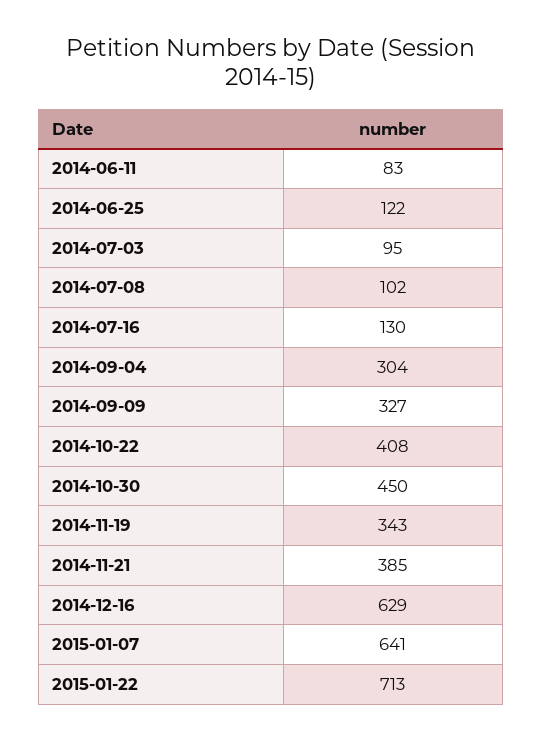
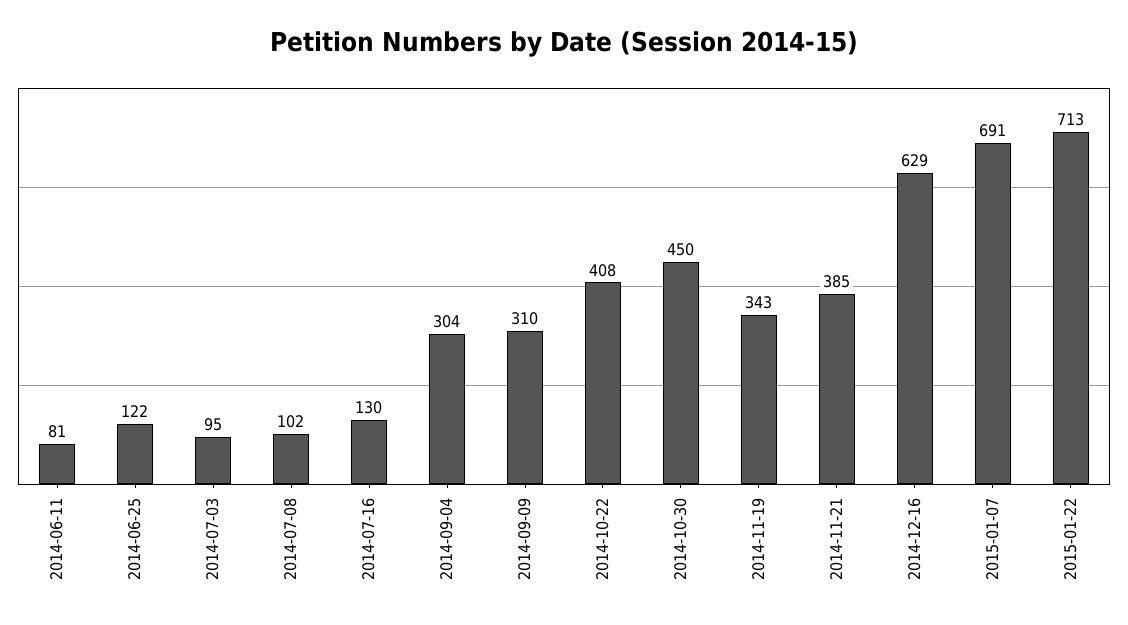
  {
-   "2014-06-11": 83,
+   "2014-06-11": 81,
    "2014-06-25": 122,
    "2014-07-03": 95,
    "2014-07-08": 102,
    "2014-07-16": 130,
    "2014-09-04": 304,
-   "2014-09-09": 327,
+   "2014-09-09": 310,
    "2014-10-22": 408,
    "2014-10-30": 450,
    "2014-11-19": 343,
    "2014-11-21": 385,
    "2014-12-16": 629,
-   "2015-01-07": 641,
+   "2015-01-07": 691,
    "2015-01-22": 713
  }

